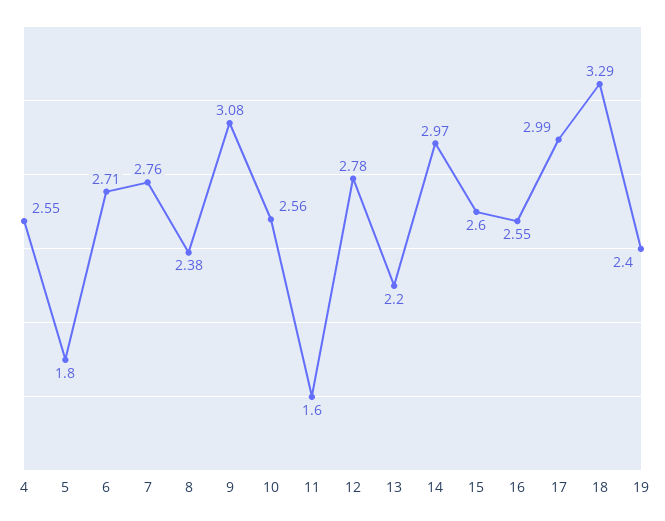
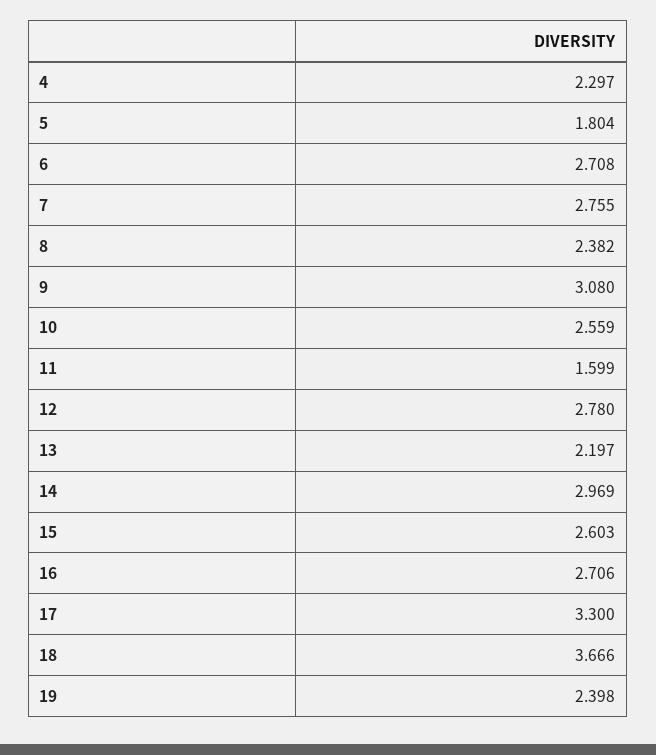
  {
-   "4": 2.55,
+   "4": 2.297,
    "5": 1.804,
    "6": 2.708,
    "7": 2.755,
    "8": 2.382,
    "9": 3.08,
    "10": 2.559,
    "11": 1.599,
    "12": 2.78,
    "13": 2.197,
    "14": 2.969,
    "15": 2.603,
-   "16": 2.55,
+   "16": 2.706,
-   "17": 2.99,
+   "17": 3.3,
-   "18": 3.29,
+   "18": 3.666,
    "19": 2.398
  }

